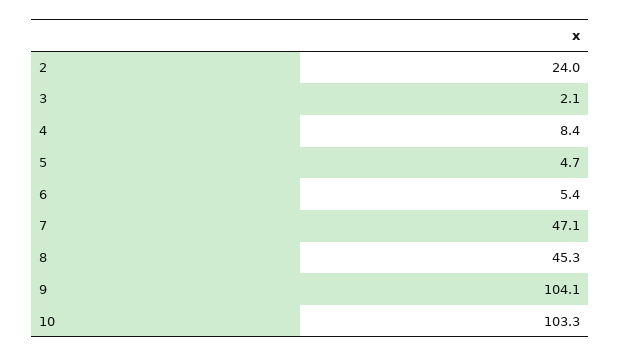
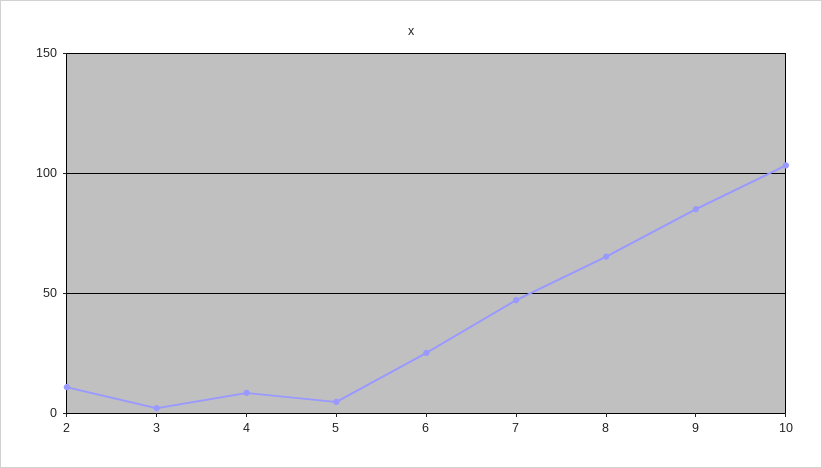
  {
-   "2": 24,
+   "2": 10,
    "3": 2.1,
    "4": 8.4,
    "5": 4.7,
-   "6": 5.4,
+   "6": 25,
    "7": 47.1,
-   "8": 45.3,
+   "8": 65,
-   "9": 104.1,
+   "9": 85,
    "10": 103.3
  }

